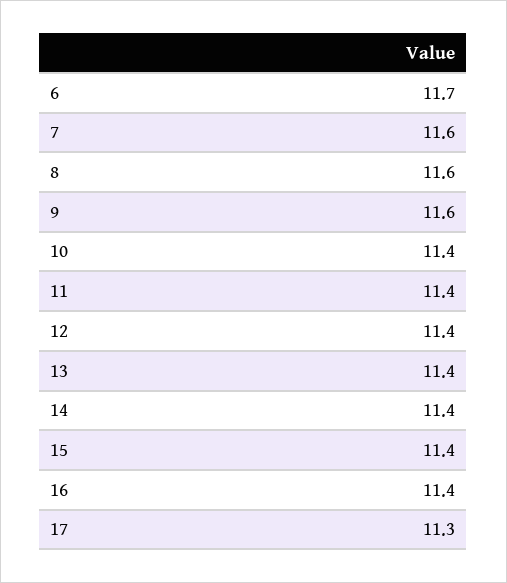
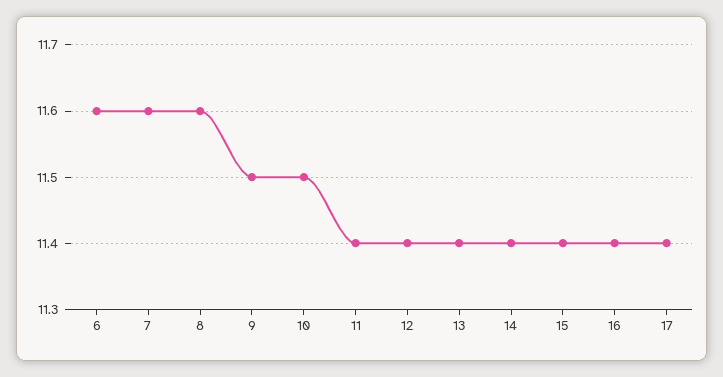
  {
-   "6": 11.7,
+   "6": 11.6,
    "7": 11.6,
    "8": 11.6,
-   "9": 11.6,
+   "9": 11.5,
-   "10": 11.4,
+   "10": 11.5,
    "11": 11.4,
    "12": 11.4,
    "13": 11.4,
    "14": 11.4,
    "15": 11.4,
    "16": 11.4,
-   "17": 11.3
+   "17": 11.4
  }

